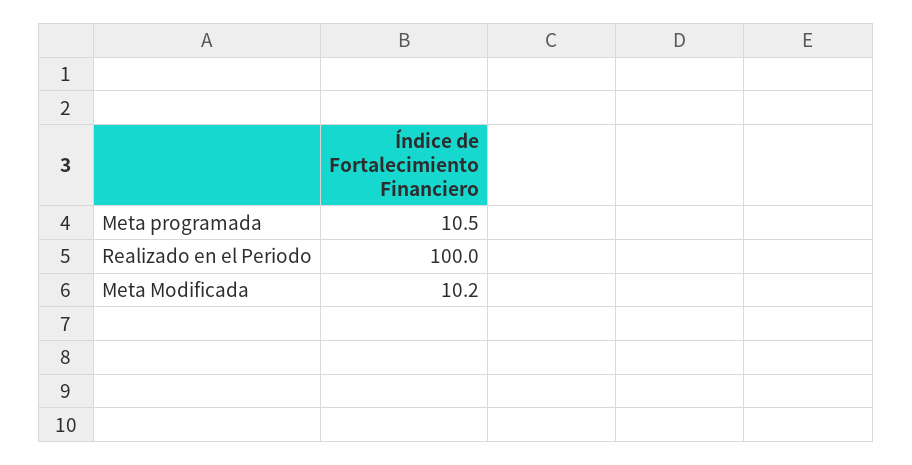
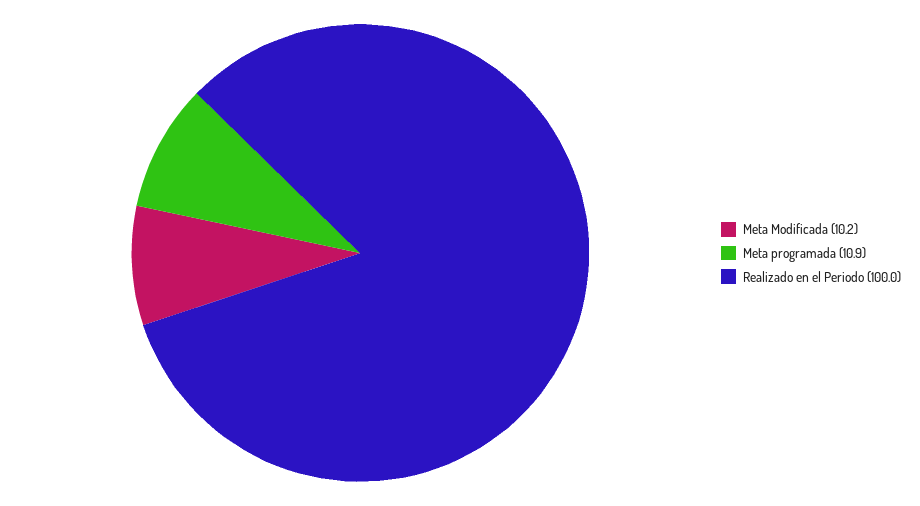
  {
-   "Meta programada": 10.5,
+   "Meta programada": 10.9,
    "Realizado en el Periodo": 100,
    "Meta Modificada": 10.2
  }

